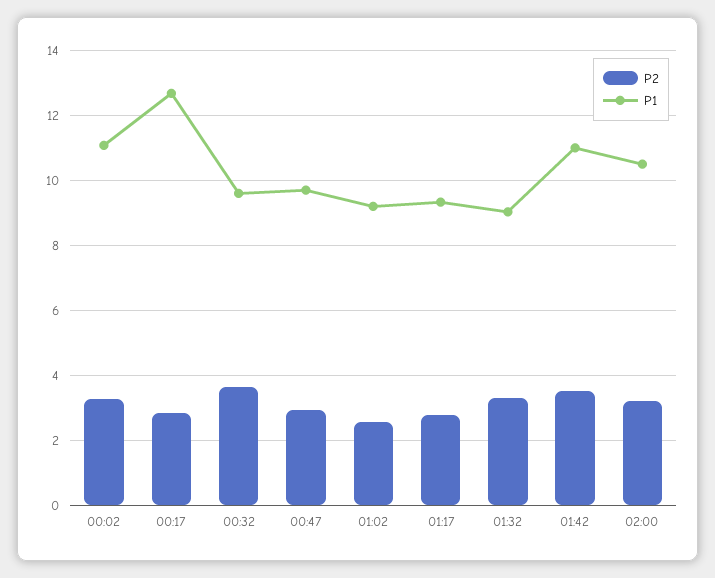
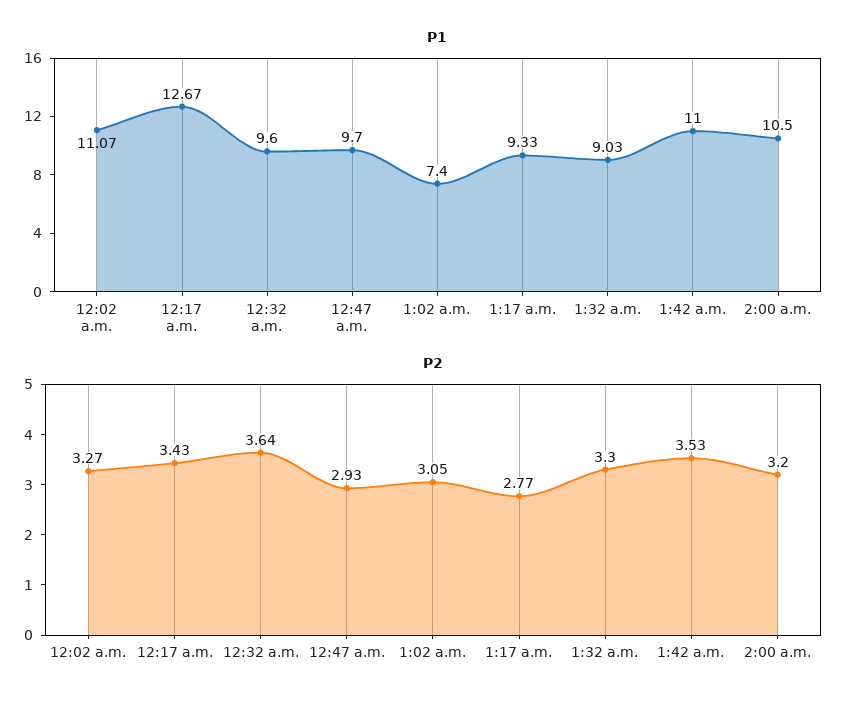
  {
    "P2": {
      "00:02": 3.27,
-     "00:17": 2.8,
+     "00:17": 3.43,
      "00:32": 3.64,
      "00:47": 2.93,
-     "01:02": 2.6,
+     "01:02": 3.05,
      "01:17": 2.77,
      "01:32": 3.3,
      "01:42": 3.53,
      "02:00": 3.2
    },
    "P1": {
      "00:02": 11.07,
      "00:17": 12.67,
      "00:32": 9.6,
      "00:47": 9.7,
-     "01:02": 9.2,
+     "01:02": 7.4,
      "01:17": 9.33,
      "01:32": 9.03,
      "01:42": 11,
      "02:00": 10.5
    }
  }

